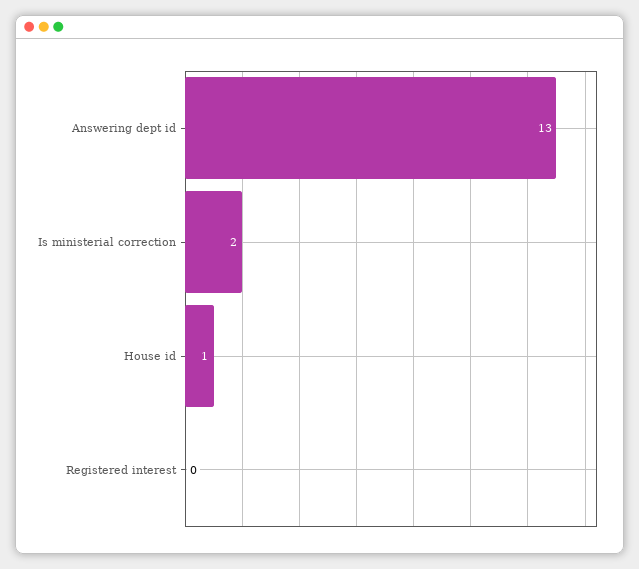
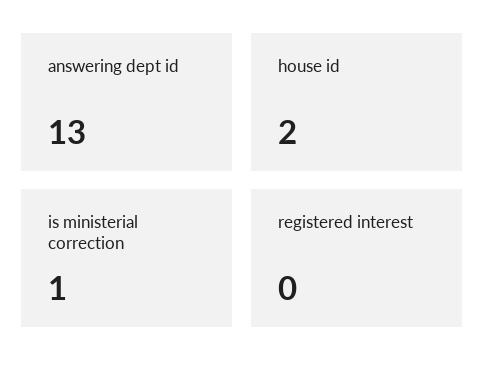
  {
    "Answering dept id": 13,
-   "Is ministerial correction": 2,
+   "Is ministerial correction": 1,
-   "House id": 1,
+   "House id": 2,
    "Registered interest": 0
  }

